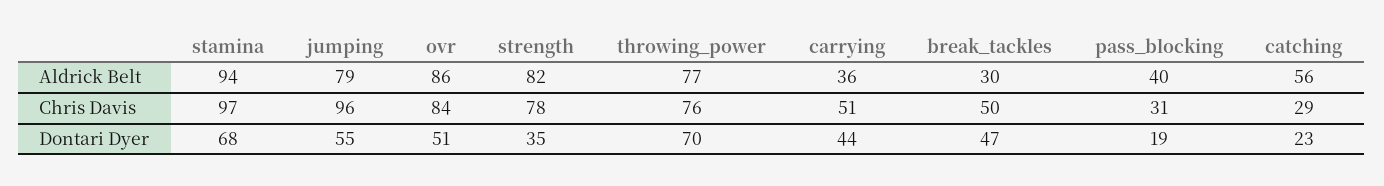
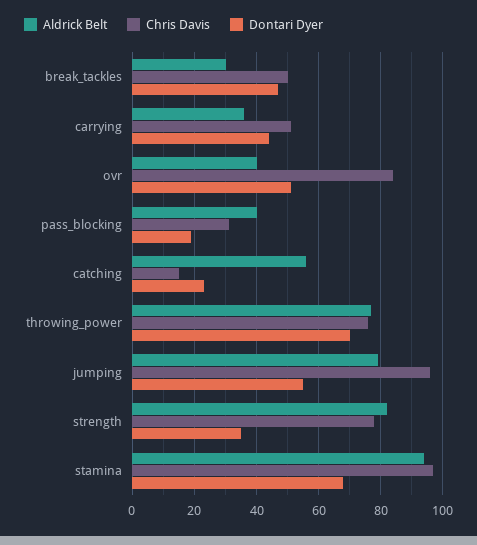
  {
    "Aldrick Belt": {
      "stamina": 94,
      "jumping": 79,
-     "ovr": 86,
+     "ovr": 40,
      "strength": 82,
      "throwing_power": 77,
      "carrying": 36,
      "break_tackles": 30,
      "pass_blocking": 40,
      "catching": 56
    },
    "Chris Davis": {
      "stamina": 97,
      "jumping": 96,
      "ovr": 84,
      "strength": 78,
      "throwing_power": 76,
      "carrying": 51,
      "break_tackles": 50,
      "pass_blocking": 31,
-     "catching": 29
+     "catching": 15
    },
    "Dontari Dyer": {
      "stamina": 68,
      "jumping": 55,
      "ovr": 51,
      "strength": 35,
      "throwing_power": 70,
      "carrying": 44,
      "break_tackles": 47,
      "pass_blocking": 19,
      "catching": 23
    }
  }

